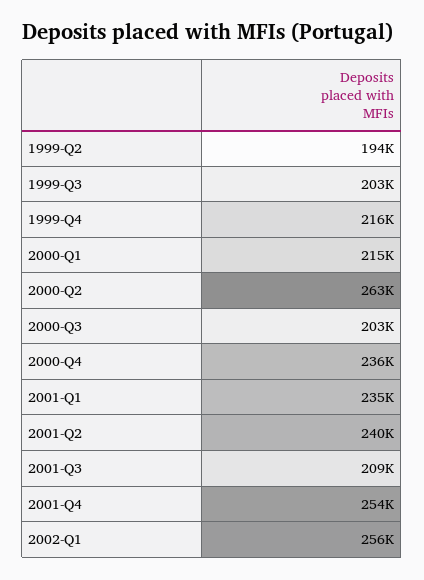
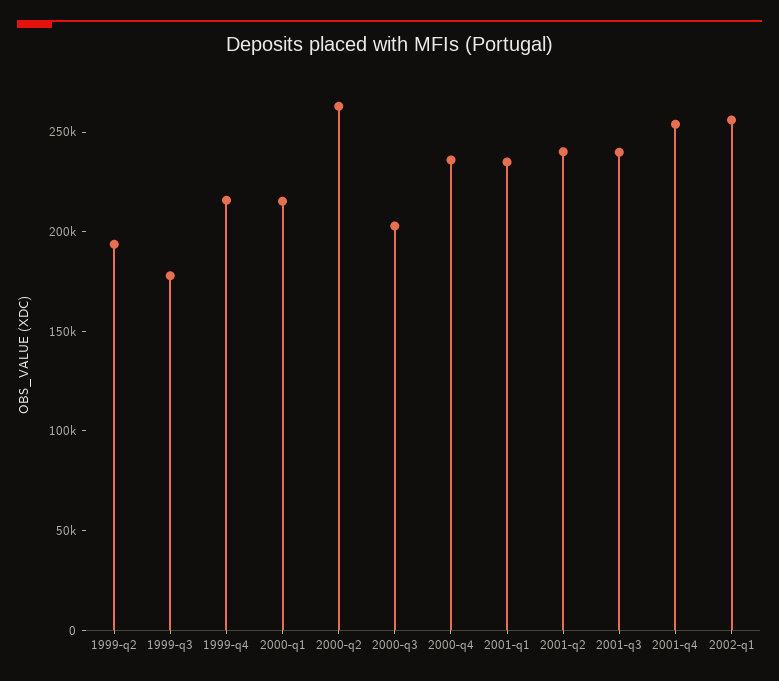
  {
    "1999-Q2": 194000,
-   "1999-Q3": 203000,
+   "1999-Q3": 180000,
    "1999-Q4": 216000,
    "2000-Q1": 215000,
    "2000-Q2": 263000,
    "2000-Q3": 203000,
    "2000-Q4": 236000,
    "2001-Q1": 235000,
    "2001-Q2": 240000,
-   "2001-Q3": 209000,
+   "2001-Q3": 240000,
    "2001-Q4": 254000,
    "2002-Q1": 256000
  }

